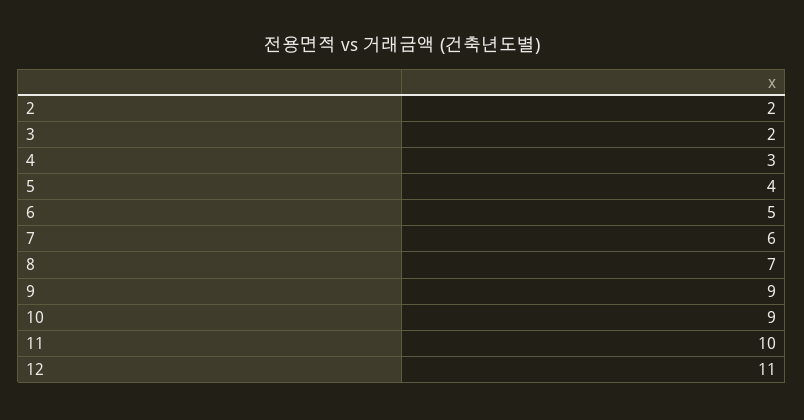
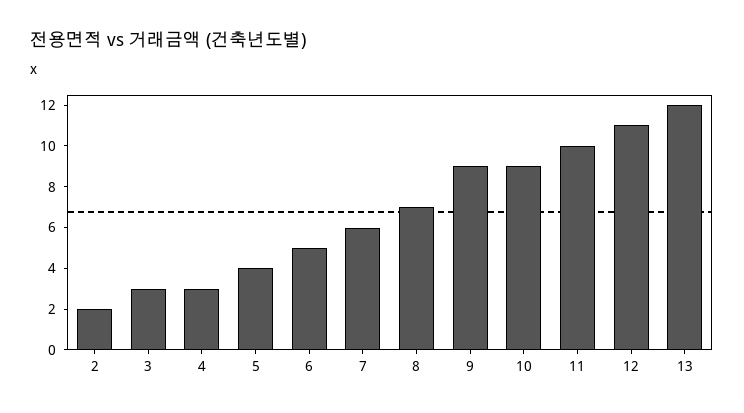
  {
    "2": 2,
-   "3": 2,
+   "3": 3,
    "4": 3,
    "5": 4,
    "6": 5,
    "7": 6,
    "8": 7,
    "9": 9,
    "10": 9,
    "11": 10,
-   "12": 11
+   "12": 11,
+   "13": 12
  }

